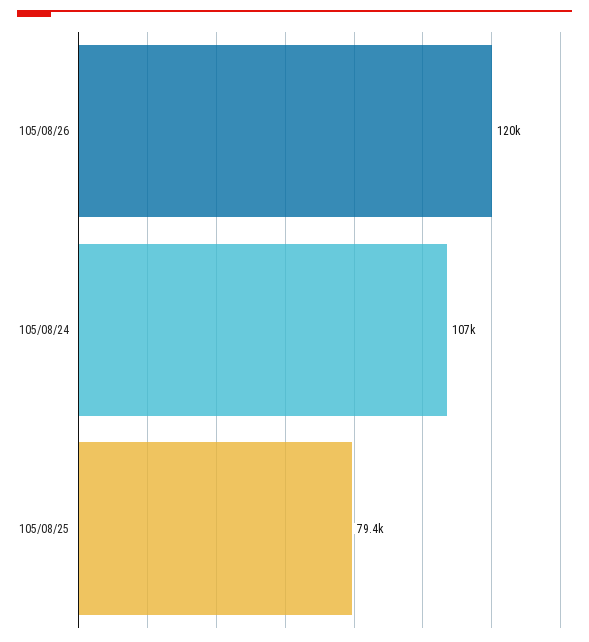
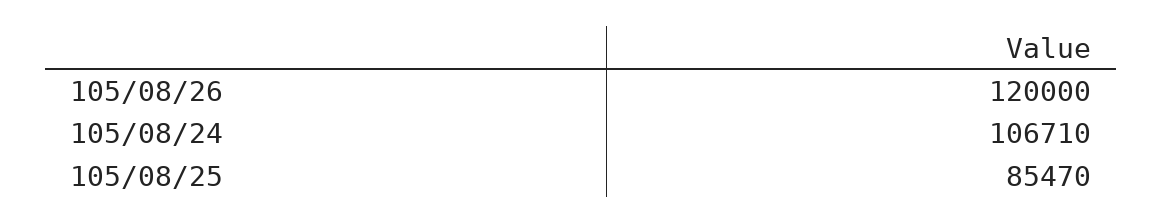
  {
    "105/08/26": 120000,
    "105/08/24": 106710,
-   "105/08/25": 79400
+   "105/08/25": 85470
  }

